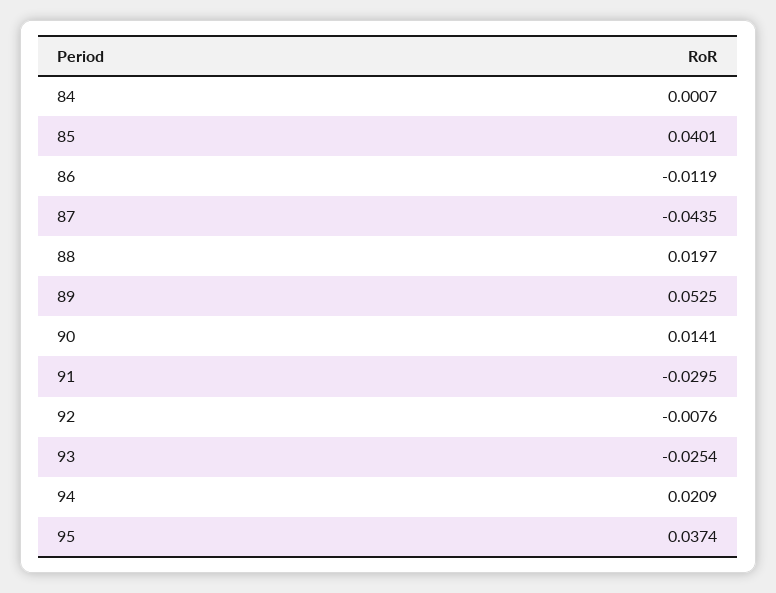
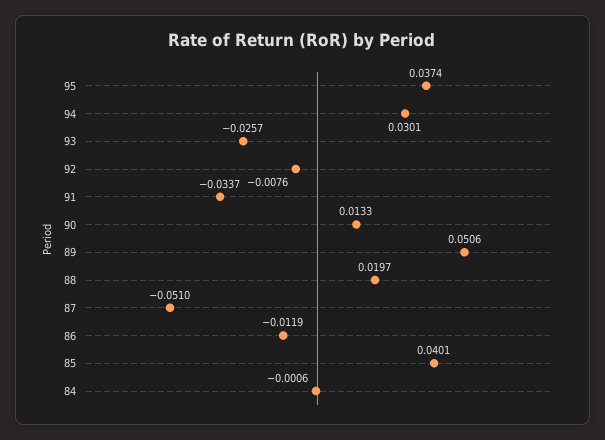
  {
-   "84": 0.0007,
+   "84": -0.0006,
    "85": 0.0401,
    "86": -0.0119,
-   "87": -0.0435,
+   "87": -0.051,
    "88": 0.0197,
-   "89": 0.0525,
+   "89": 0.0506,
-   "90": 0.0141,
+   "90": 0.0133,
-   "91": -0.0295,
+   "91": -0.0337,
    "92": -0.0076,
-   "93": -0.0254,
+   "93": -0.0257,
-   "94": 0.0209,
+   "94": 0.0301,
    "95": 0.0374
  }

